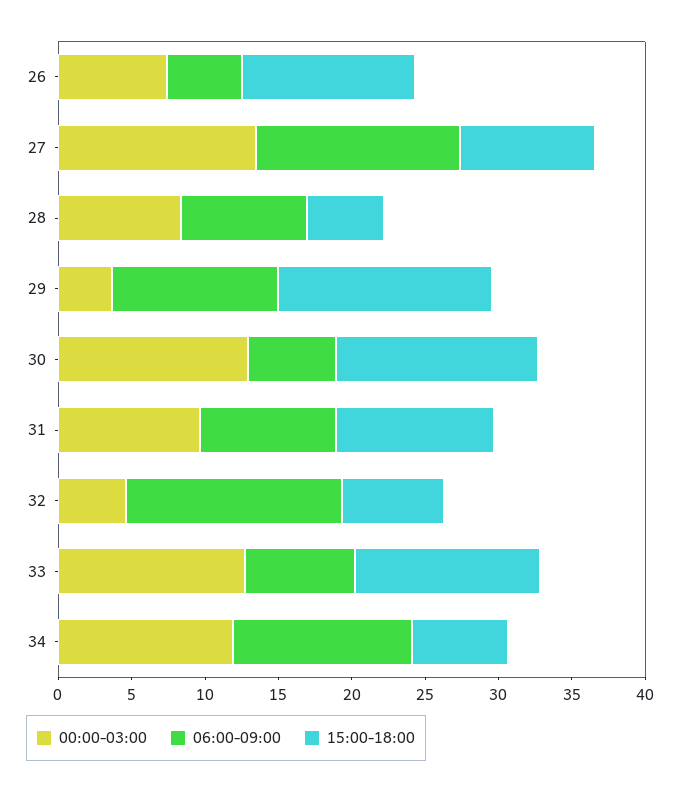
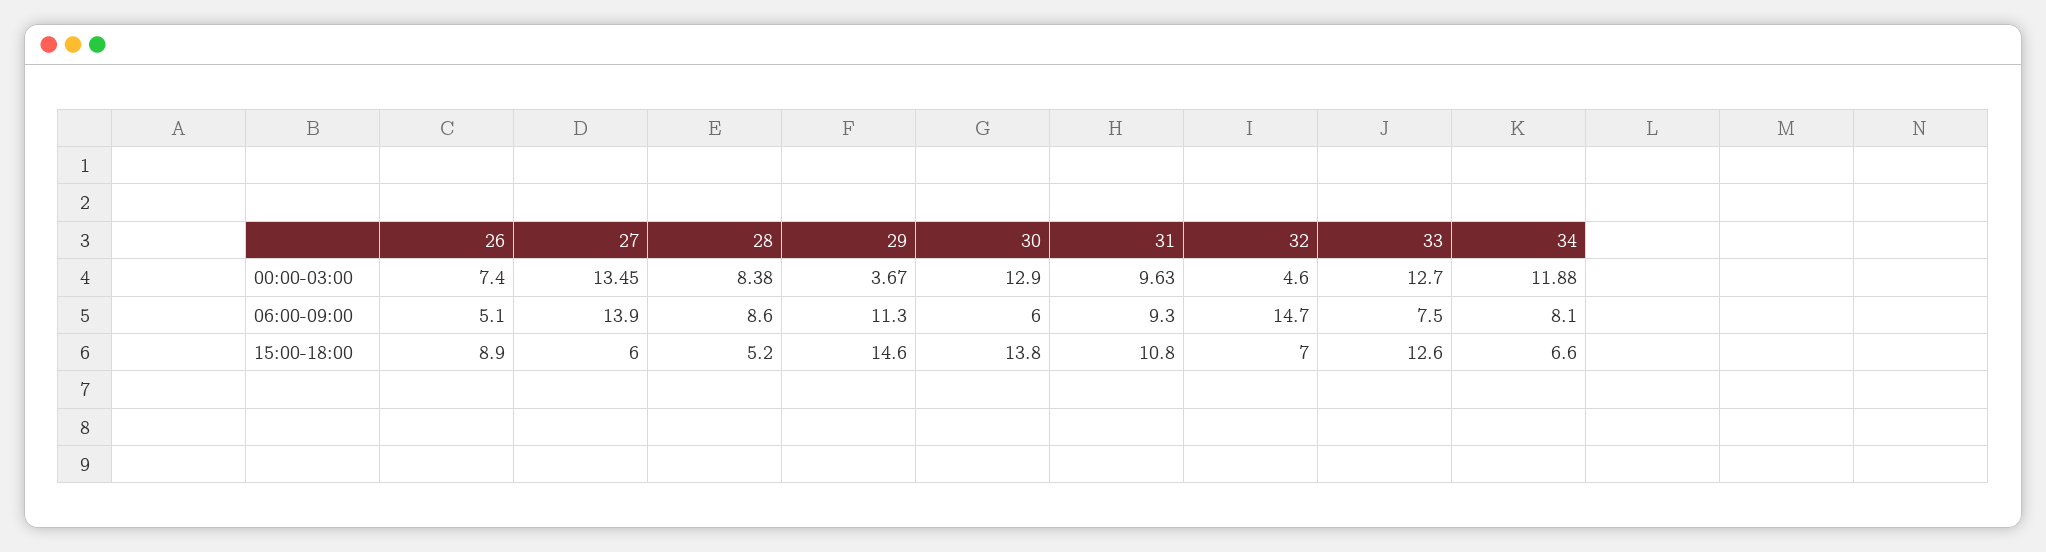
  {
    "00:00-03:00": {
      "26": 7.4,
      "27": 13.45,
      "28": 8.38,
      "29": 3.67,
      "30": 12.9,
      "31": 9.63,
      "32": 4.6,
      "33": 12.7,
      "34": 11.88
    },
    "06:00-09:00": {
      "26": 5.1,
      "27": 13.9,
      "28": 8.6,
      "29": 11.3,
      "30": 6,
      "31": 9.3,
      "32": 14.7,
      "33": 7.5,
-     "34": 12
+     "34": 8.1
    },
    "15:00-18:00": {
-     "26": 12,
+     "26": 8.9,
-     "27": 9,
+     "27": 6,
      "28": 5.2,
      "29": 14.6,
      "30": 13.8,
      "31": 10.8,
      "32": 7,
      "33": 12.6,
      "34": 6.6
    }
  }

